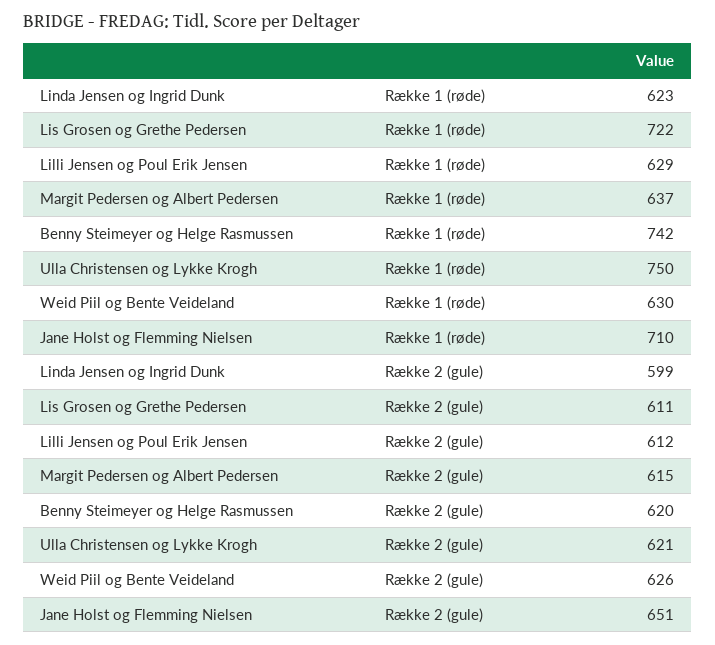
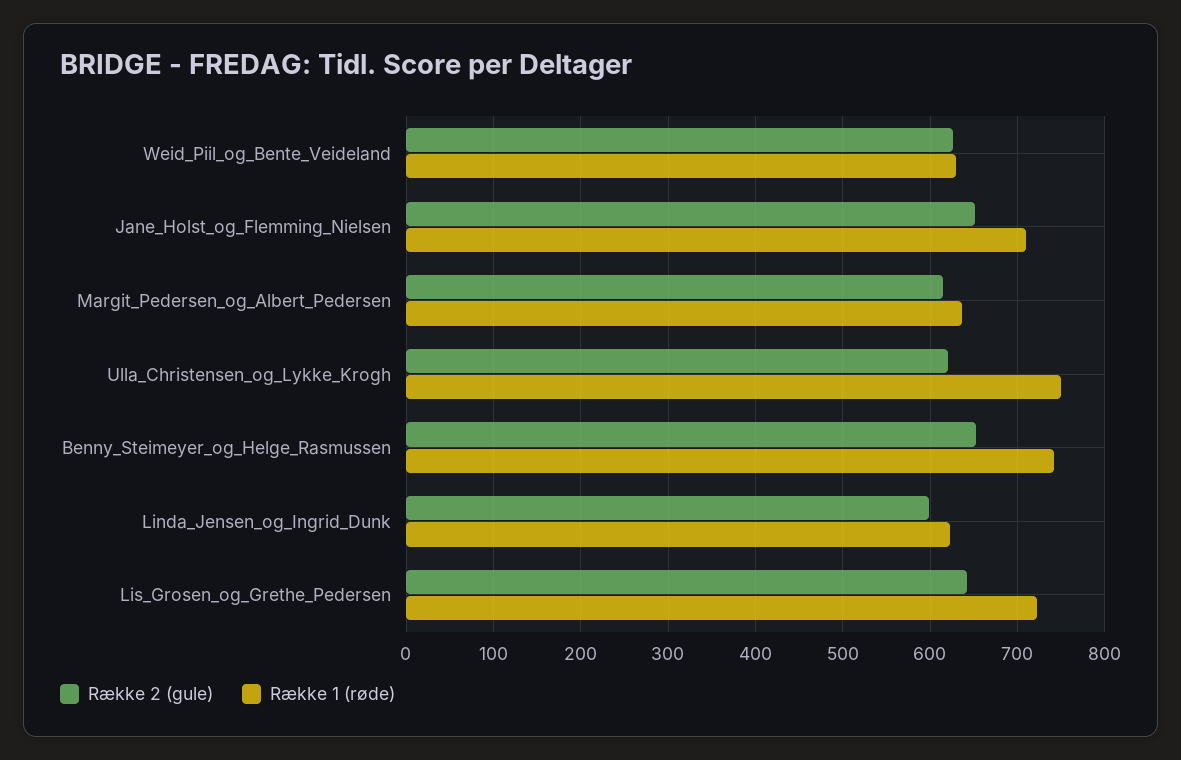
  {
    "Række 1 (røde)": {
      "Linda Jensen og Ingrid Dunk": 623,
      "Lis Grosen og Grethe Pedersen": 722,
-     "Lilli Jensen og Poul Erik Jensen": 629,
      "Margit Pedersen og Albert Pedersen": 637,
      "Benny Steimeyer og Helge Rasmussen": 742,
      "Ulla Christensen og Lykke Krogh": 750,
      "Weid Piil og Bente Veideland": 630,
      "Jane Holst og Flemming Nielsen": 710
    },
    "Række 2 (gule)": {
      "Linda Jensen og Ingrid Dunk": 599,
-     "Lis Grosen og Grethe Pedersen": 611,
+     "Lis Grosen og Grethe Pedersen": 640,
-     "Lilli Jensen og Poul Erik Jensen": 612,
      "Margit Pedersen og Albert Pedersen": 615,
-     "Benny Steimeyer og Helge Rasmussen": 620,
+     "Benny Steimeyer og Helge Rasmussen": 650,
      "Ulla Christensen og Lykke Krogh": 621,
      "Weid Piil og Bente Veideland": 626,
      "Jane Holst og Flemming Nielsen": 651
    }
  }

